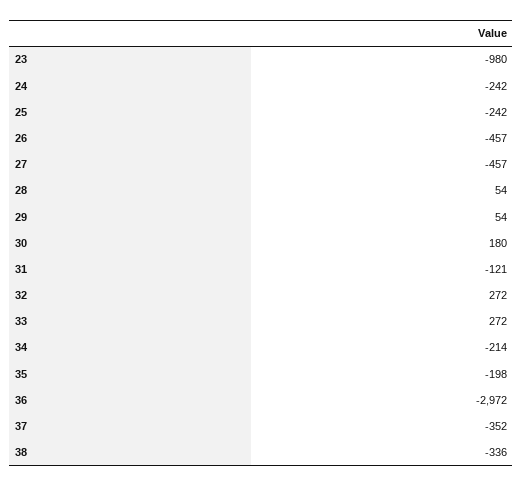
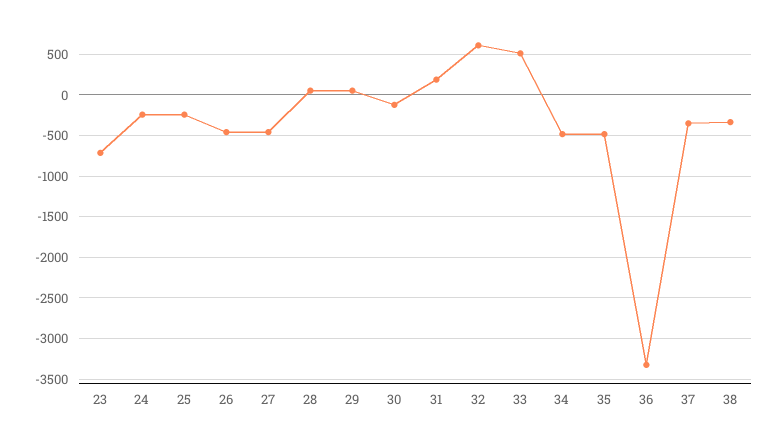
  {
-   "23": -980,
+   "23": -700,
    "24": -242,
    "25": -242,
    "26": -457,
    "27": -457,
    "28": 54,
    "29": 54,
-   "30": 180,
+   "30": -100,
-   "31": -121,
+   "31": 200,
-   "32": 272,
+   "32": 600,
-   "33": 272,
+   "33": 500,
-   "34": -214,
+   "34": -500,
-   "35": -198,
+   "35": -500,
-   "36": -2972,
+   "36": -3300,
    "37": -352,
    "38": -336
  }

